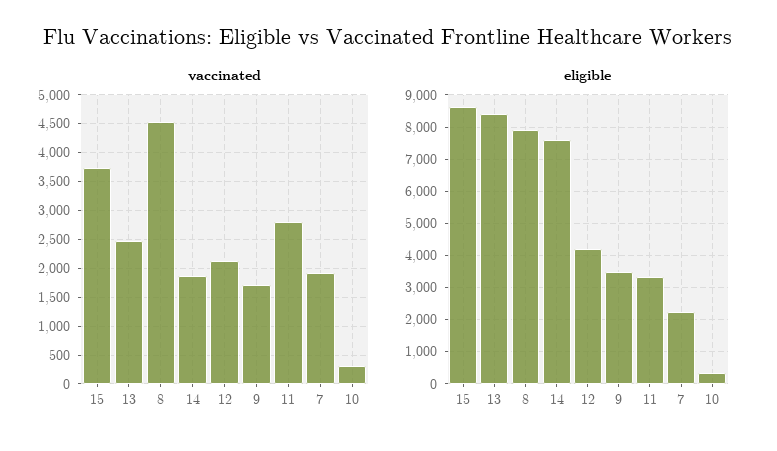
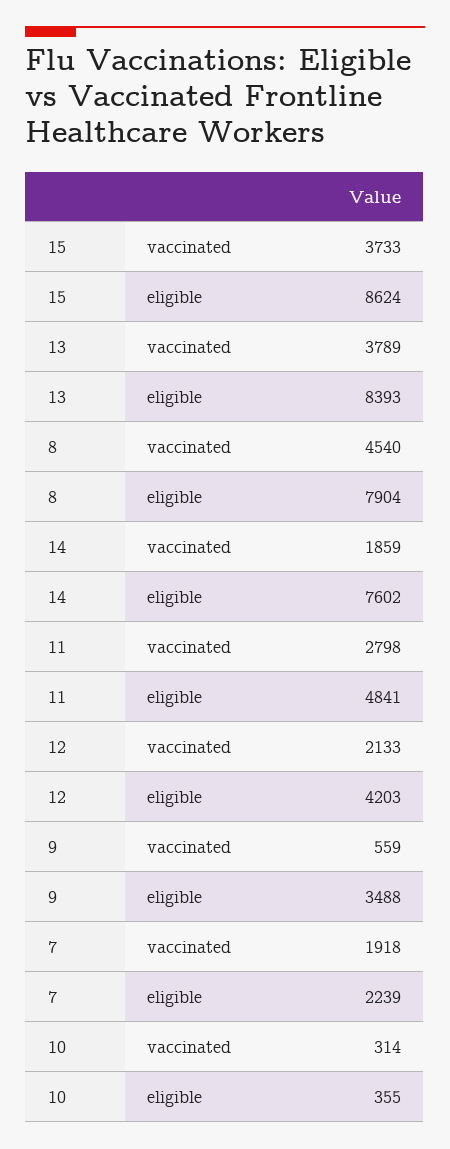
  {
    "vaccinated": {
      "15": 3733,
-     "13": 2500,
+     "13": 3789,
      "8": 4540,
      "14": 1859,
      "12": 2133,
-     "9": 1750,
+     "9": 559,
      "11": 2798,
      "7": 1918,
      "10": 314
    },
    "eligible": {
      "15": 8624,
      "13": 8393,
      "8": 7904,
      "14": 7602,
      "12": 4203,
      "9": 3488,
-     "11": 3400,
+     "11": 4841,
      "7": 2239,
      "10": 355
    }
  }

